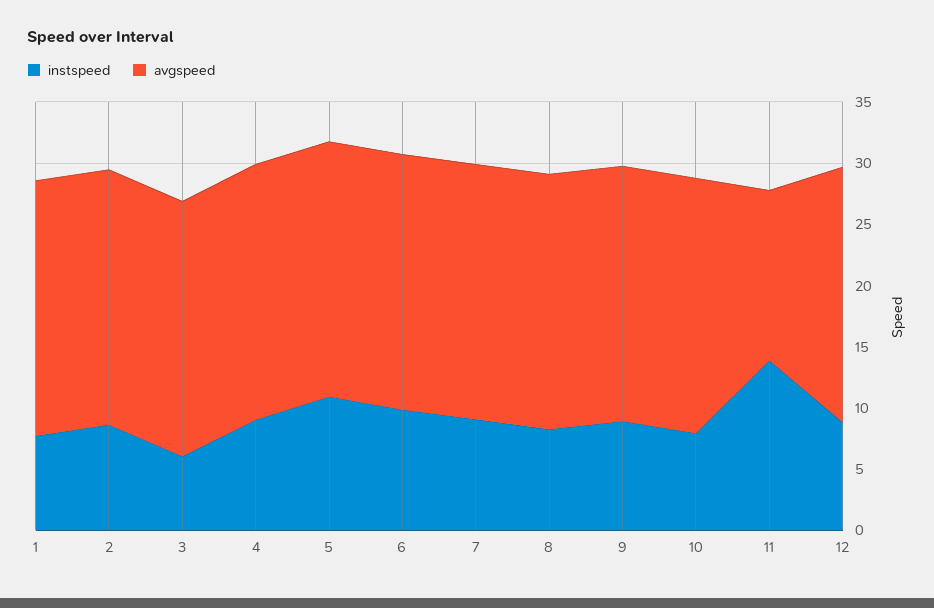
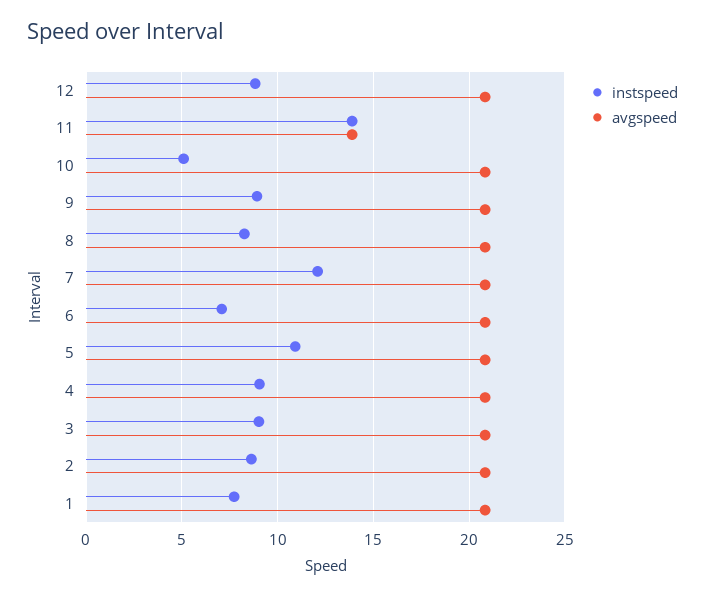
  {
    "instspeed": {
      "1": 7.5,
      "2": 8.5,
-     "3": 6,
+     "3": 9,
      "4": 9,
      "5": 11,
-     "6": 10,
+     "6": 7,
-     "7": 9,
+     "7": 12,
      "8": 8.5,
      "9": 9,
-     "10": 8,
+     "10": 5,
      "11": 14,
      "12": 9
    },
    "avgspeed": {
      "1": 21,
      "2": 21,
      "3": 21,
      "4": 21,
      "5": 21,
      "6": 21,
      "7": 21,
      "8": 21,
      "9": 21,
      "10": 21,
      "11": 14,
      "12": 21
    }
  }

